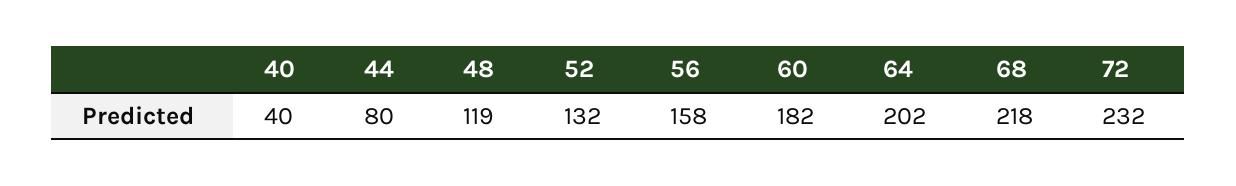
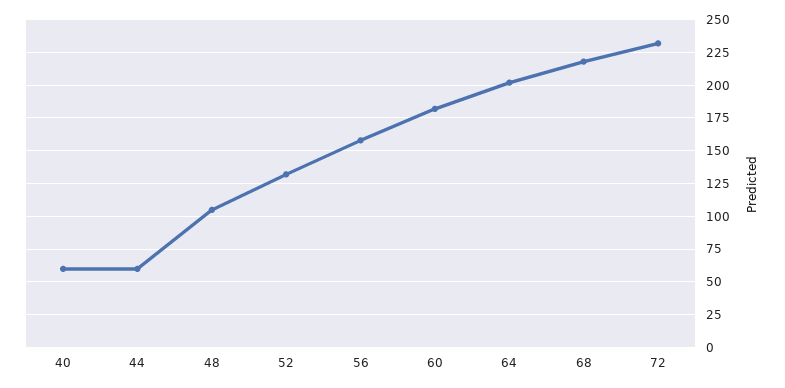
  {
-   "40": 40,
+   "40": 60,
-   "44": 80,
+   "44": 60,
-   "48": 119,
+   "48": 105,
    "52": 132,
    "56": 158,
    "60": 182,
    "64": 202,
    "68": 218,
    "72": 232
  }

